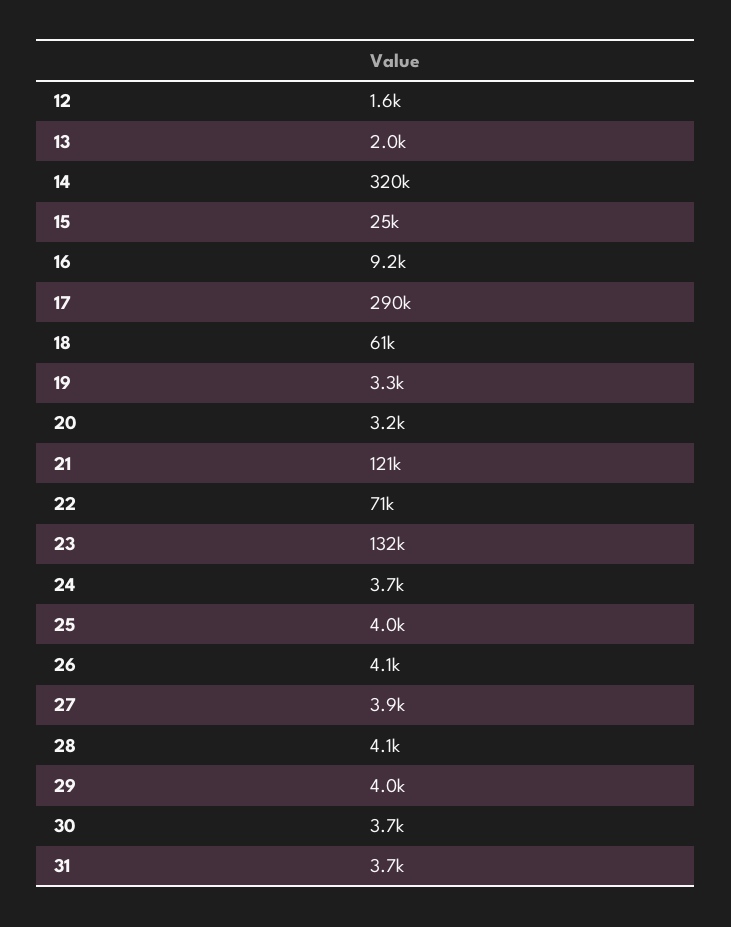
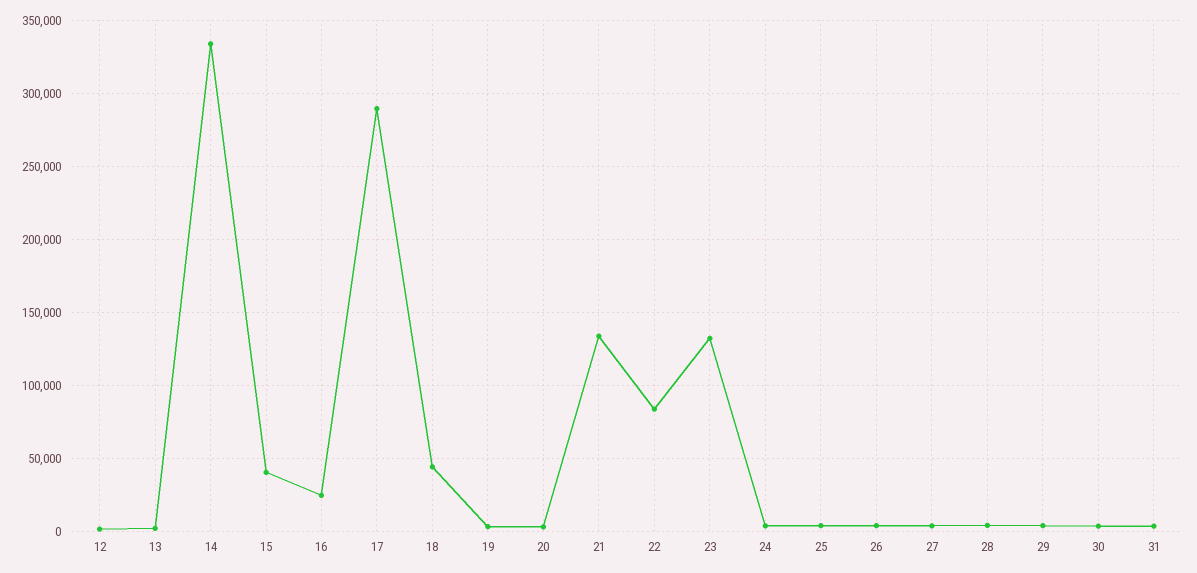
  {
    "12": 1600,
    "13": 2000,
-   "14": 320000,
+   "14": 335000,
-   "15": 25000,
+   "15": 40000,
-   "16": 9200,
+   "16": 25000,
    "17": 290000,
-   "18": 61000,
+   "18": 45000,
    "19": 3300,
    "20": 3200,
-   "21": 121000,
+   "21": 135000,
-   "22": 71000,
+   "22": 85000,
    "23": 132000,
    "24": 3700,
    "25": 4000,
    "26": 4100,
    "27": 3900,
    "28": 4100,
    "29": 4000,
    "30": 3700,
    "31": 3700
  }

